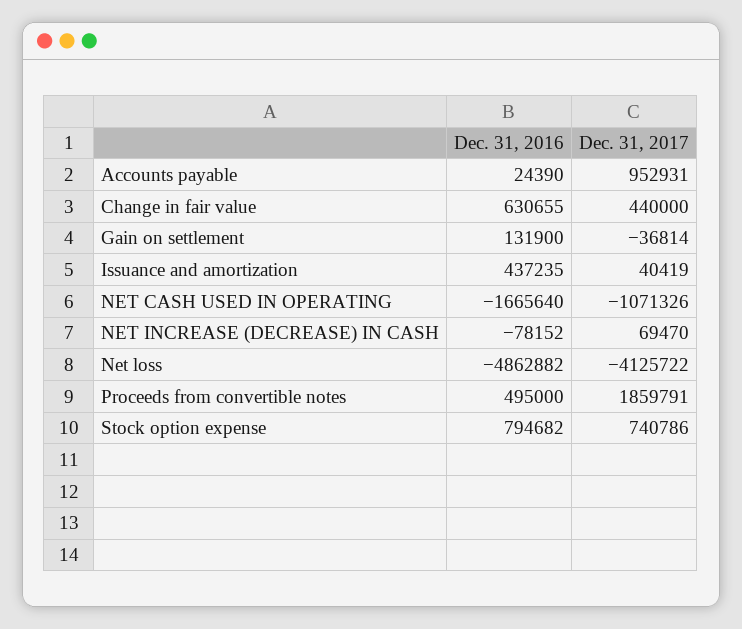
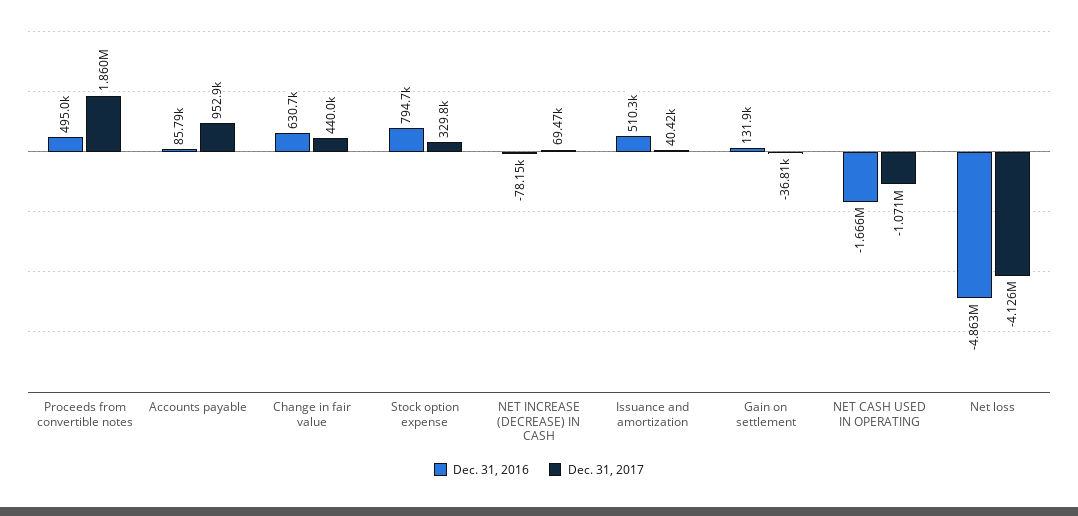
  {
    "Dec. 31, 2016": {
-     "Accounts payable": 24390,
+     "Accounts payable": 85790,
      "Change in fair value": 630655,
      "Gain on settlement": 131900,
-     "Issuance and amortization": 437235,
+     "Issuance and amortization": 510300,
      "NET CASH USED IN OPERATING": -1665640,
      "NET INCREASE (DECREASE) IN CASH": -78152,
      "Net loss": -4862882,
      "Proceeds from convertible notes": 495000,
      "Stock option expense": 794682
    },
    "Dec. 31, 2017": {
      "Accounts payable": 952931,
      "Change in fair value": 440000,
      "Gain on settlement": -36814,
      "Issuance and amortization": 40419,
      "NET CASH USED IN OPERATING": -1071326,
      "NET INCREASE (DECREASE) IN CASH": 69470,
      "Net loss": -4125722,
      "Proceeds from convertible notes": 1859791,
-     "Stock option expense": 740786
+     "Stock option expense": 329800
    }
  }

